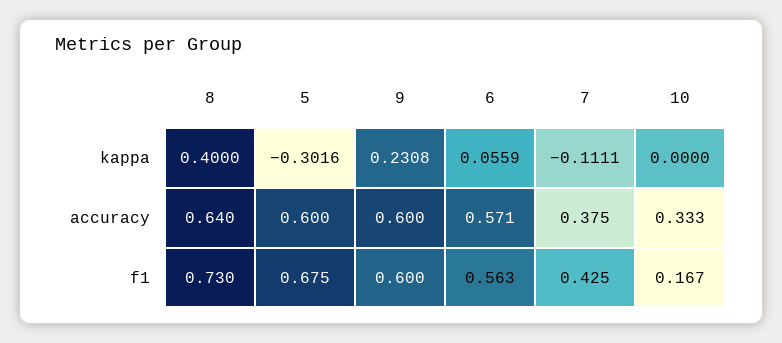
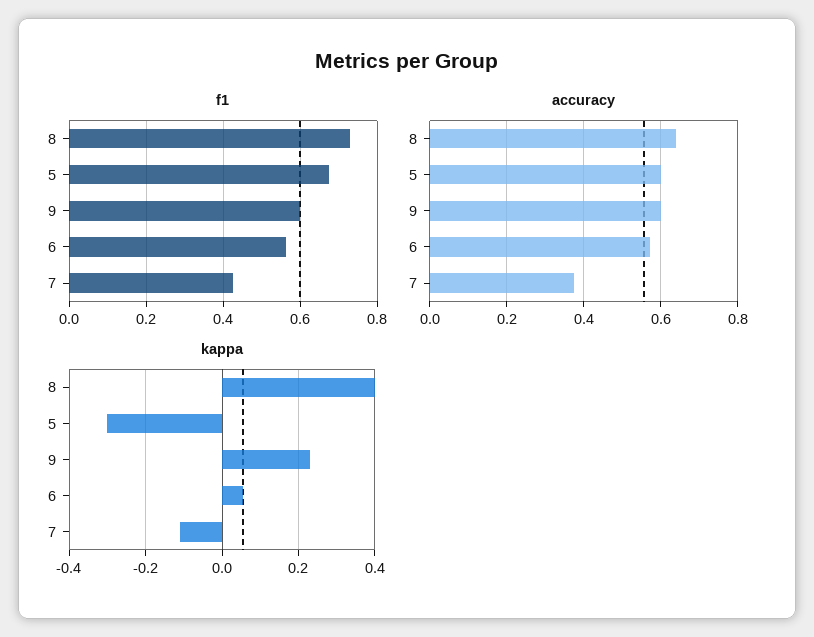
  {
    "kappa": {
      "8": 0.4,
      "5": -0.3016,
      "9": 0.2308,
      "6": 0.0559,
-     "7": -0.1111,
+     "7": -0.1111
-     "10": 0
    },
    "accuracy": {
      "8": 0.64,
      "5": 0.6,
      "9": 0.6,
      "6": 0.571,
-     "7": 0.375,
+     "7": 0.375
-     "10": 0.333
    },
    "f1": {
      "8": 0.73,
      "5": 0.675,
      "9": 0.6,
      "6": 0.563,
-     "7": 0.425,
+     "7": 0.425
-     "10": 0.167
    }
  }

